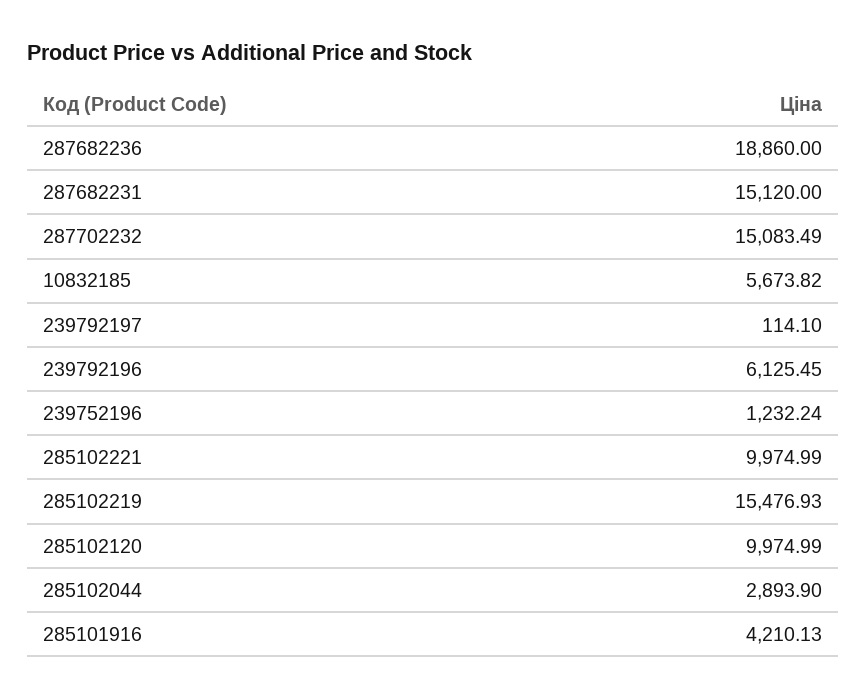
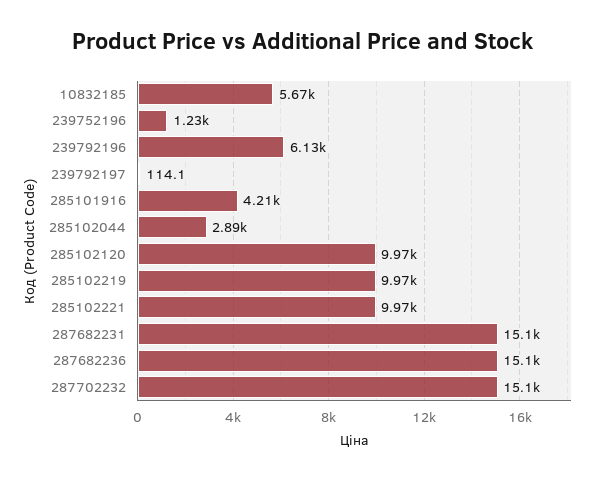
  {
-   "287682236": 18860,
+   "287682236": 15100,
    "287682231": 15120,
    "287702232": 15083.49,
    "10832185": 5673.82,
    "239792197": 114.1,
    "239792196": 6125.45,
    "239752196": 1232.24,
    "285102221": 9974.99,
-   "285102219": 15476.93,
+   "285102219": 9970,
    "285102120": 9974.99,
    "285102044": 2893.9,
    "285101916": 4210.13
  }

